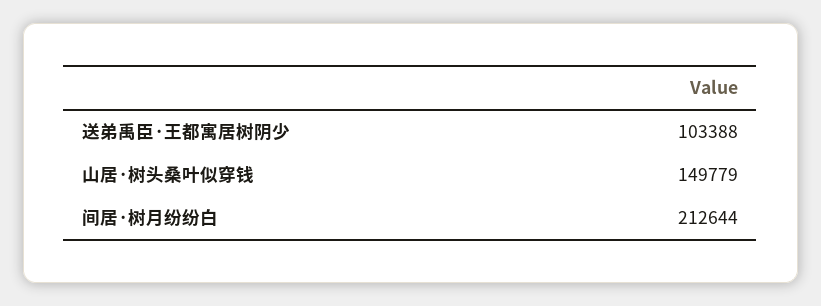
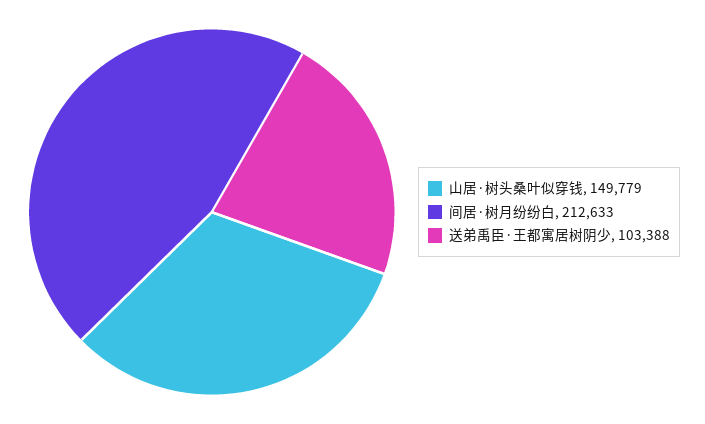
  {
    "送弟禹臣·王都寓居树阴少": 103388,
    "山居·树头桑叶似穿钱": 149779,
-   "间居·树月纷纷白": 212644
+   "间居·树月纷纷白": 212633
  }

